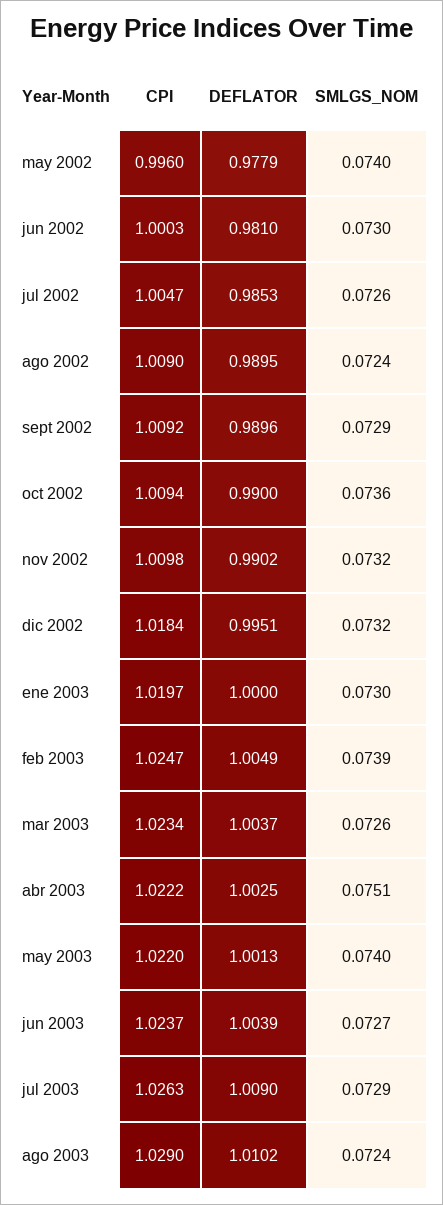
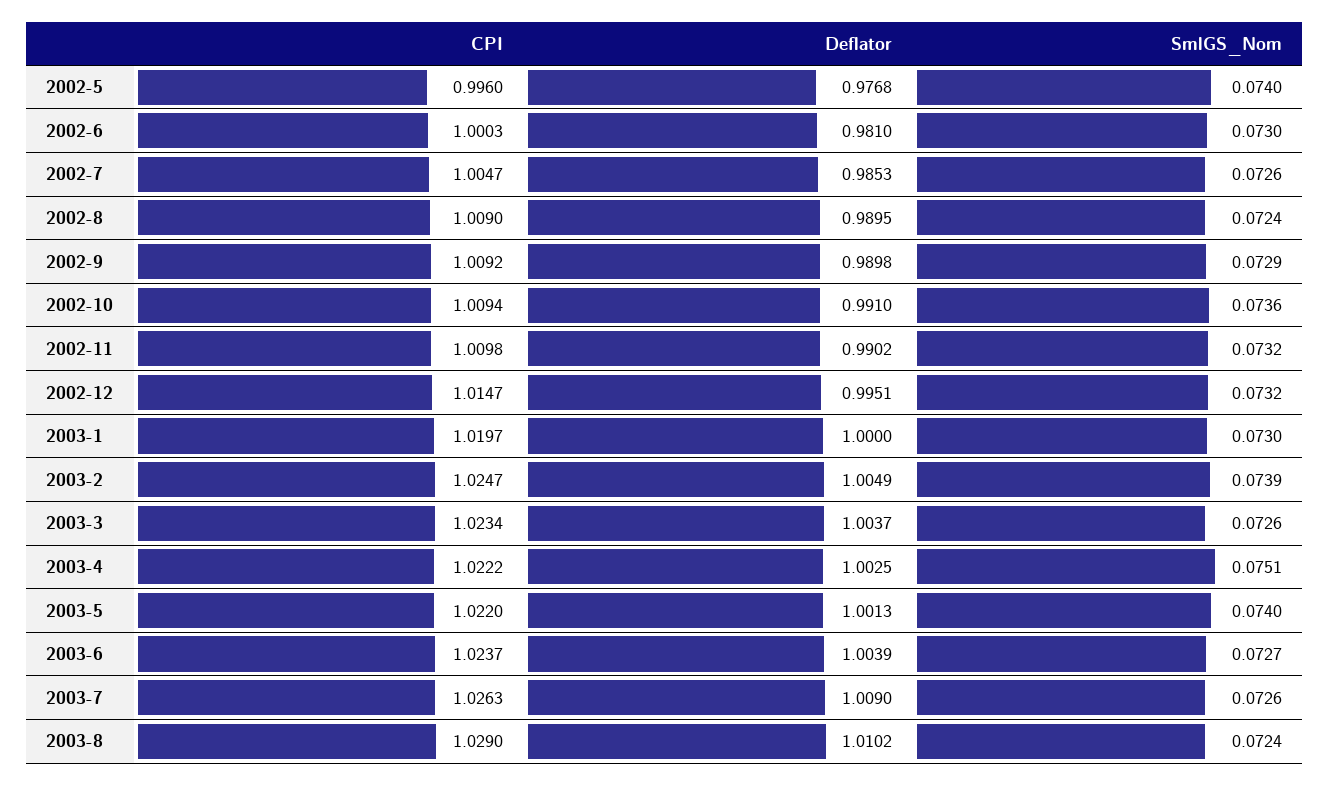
  {
    "CPI": {
      "may 2002": 0.996,
      "jun 2002": 1.0003,
      "jul 2002": 1.0047,
      "ago 2002": 1.009,
      "sept 2002": 1.0092,
      "oct 2002": 1.0094,
      "nov 2002": 1.0098,
-     "dic 2002": 1.0184,
+     "dic 2002": 1.0147,
      "ene 2003": 1.0197,
      "feb 2003": 1.0247,
      "mar 2003": 1.0234,
      "abr 2003": 1.0222,
      "may 2003": 1.022,
      "jun 2003": 1.0237,
      "jul 2003": 1.0263,
      "ago 2003": 1.029
    },
    "DEFLATOR": {
-     "may 2002": 0.9779,
+     "may 2002": 0.9768,
      "jun 2002": 0.981,
      "jul 2002": 0.9853,
      "ago 2002": 0.9895,
-     "sept 2002": 0.9896,
+     "sept 2002": 0.9898,
-     "oct 2002": 0.99,
+     "oct 2002": 0.991,
      "nov 2002": 0.9902,
      "dic 2002": 0.9951,
      "ene 2003": 1,
      "feb 2003": 1.0049,
      "mar 2003": 1.0037,
      "abr 2003": 1.0025,
      "may 2003": 1.0013,
      "jun 2003": 1.0039,
      "jul 2003": 1.009,
      "ago 2003": 1.0102
    },
    "SMLGS_NOM": {
      "may 2002": 0.074,
      "jun 2002": 0.073,
      "jul 2002": 0.0726,
      "ago 2002": 0.0724,
      "sept 2002": 0.0729,
      "oct 2002": 0.0736,
      "nov 2002": 0.0732,
      "dic 2002": 0.0732,
      "ene 2003": 0.073,
      "feb 2003": 0.0739,
      "mar 2003": 0.0726,
      "abr 2003": 0.0751,
      "may 2003": 0.074,
      "jun 2003": 0.0727,
-     "jul 2003": 0.0729,
+     "jul 2003": 0.0726,
      "ago 2003": 0.0724
    }
  }

